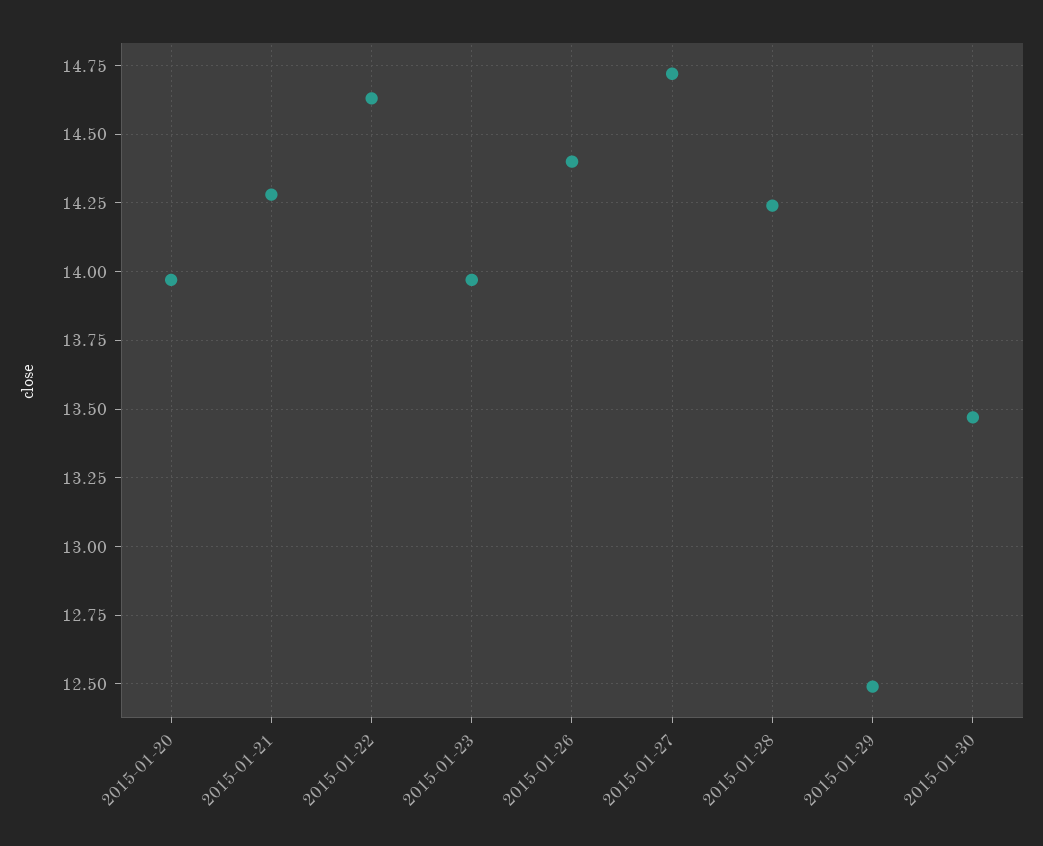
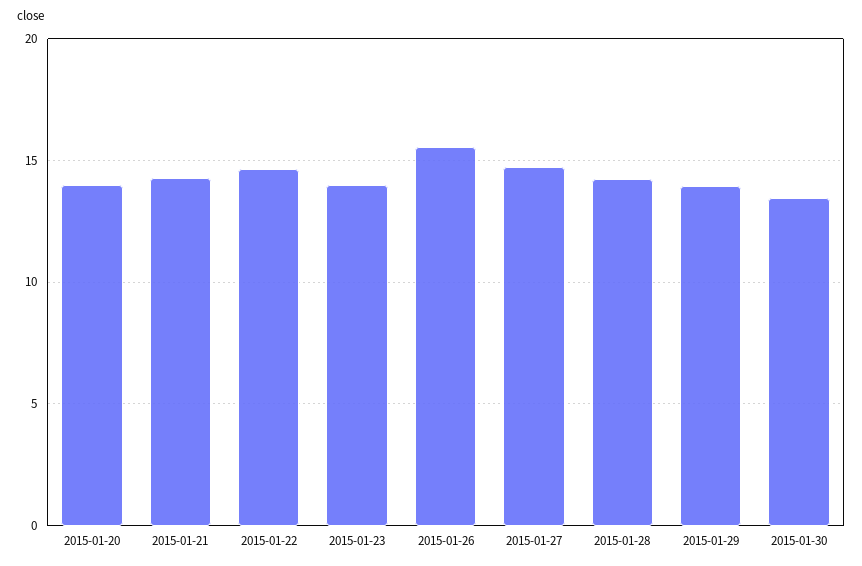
  {
    "2015-01-20": 13.95,
    "2015-01-21": 14.3,
    "2015-01-22": 14.65,
    "2015-01-23": 13.95,
-   "2015-01-26": 14.4,
+   "2015-01-26": 15.5,
    "2015-01-27": 14.7,
    "2015-01-28": 14.25,
-   "2015-01-29": 12.5,
+   "2015-01-29": 14,
    "2015-01-30": 13.45
  }

